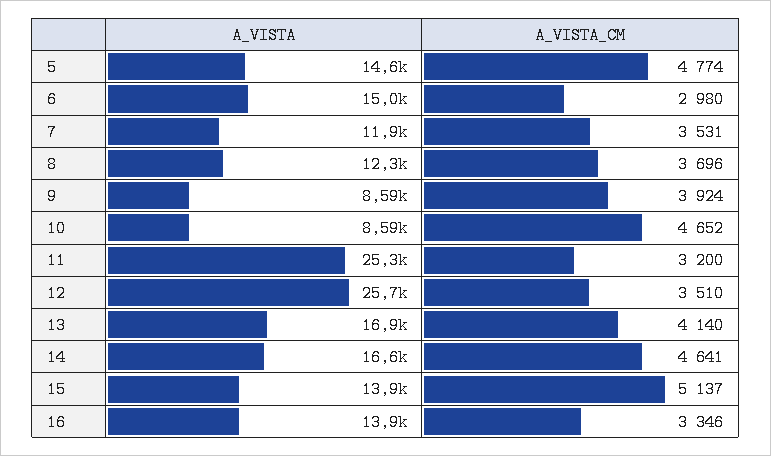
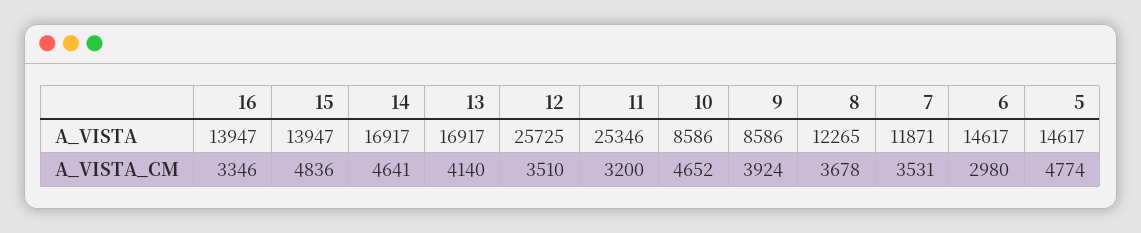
  {
    "A_VISTA": {
      "5": 14617,
-     "6": 15000,
+     "6": 14617,
      "7": 11871,
      "8": 12265,
      "9": 8586,
      "10": 8586,
      "11": 25346,
      "12": 25725,
      "13": 16917,
-     "14": 16600,
+     "14": 16917,
      "15": 13947,
      "16": 13947
    },
    "A_VISTA_CM": {
      "5": 4774,
      "6": 2980,
      "7": 3531,
-     "8": 3696,
+     "8": 3678,
      "9": 3924,
      "10": 4652,
      "11": 3200,
      "12": 3510,
      "13": 4140,
      "14": 4641,
-     "15": 5137,
+     "15": 4836,
      "16": 3346
    }
  }

